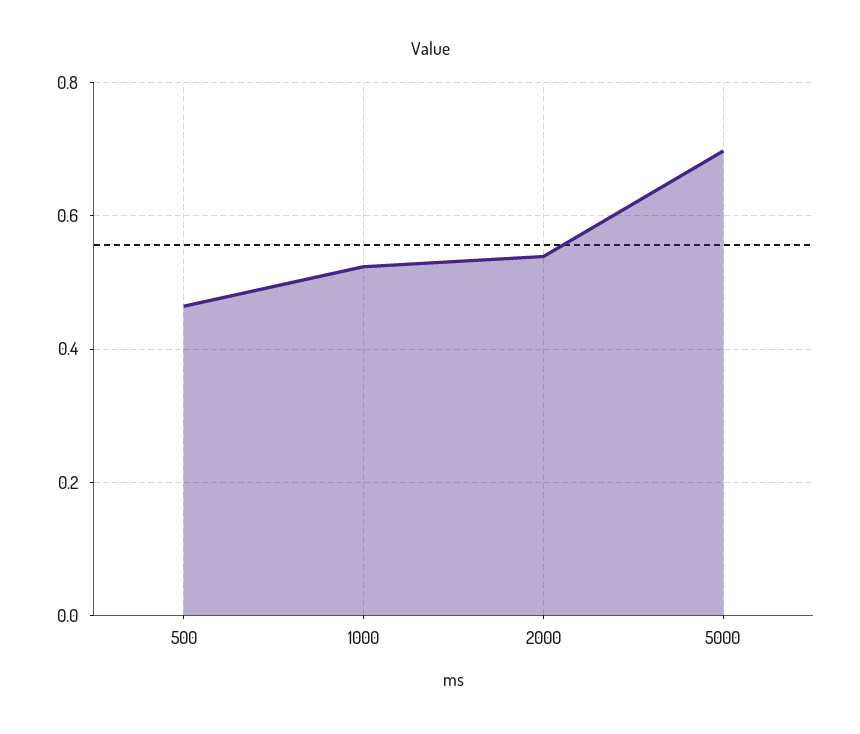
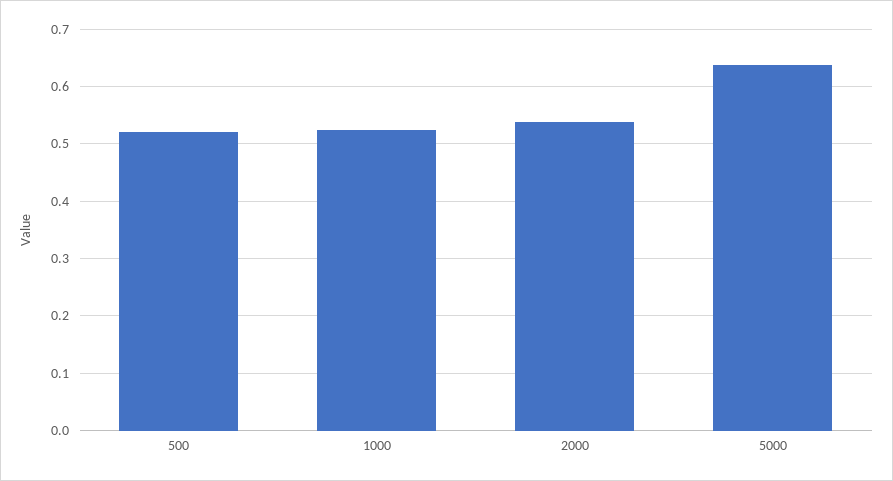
  {
-   "500": 0.46,
+   "500": 0.52,
    "1000": 0.52,
    "2000": 0.54,
-   "5000": 0.7
+   "5000": 0.64
  }

